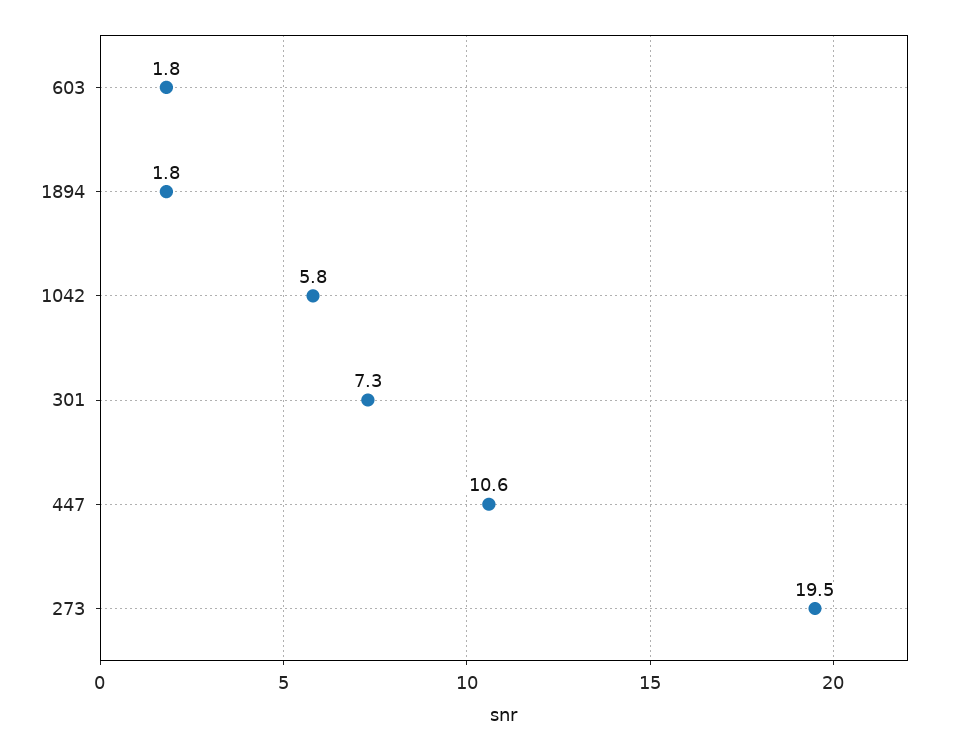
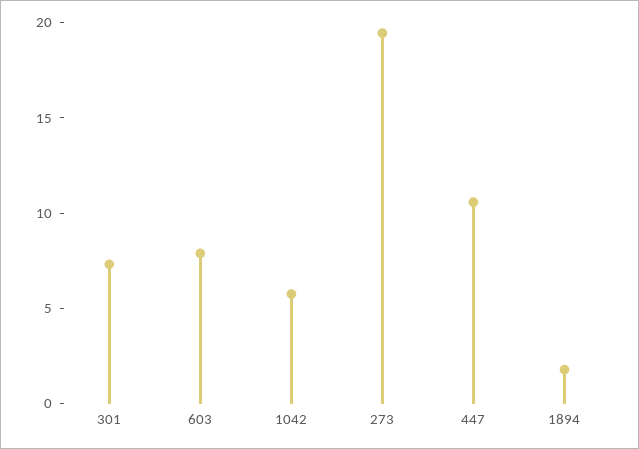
  {
-   "603": 1.8,
+   "603": 8,
    "1894": 1.8,
    "1042": 5.8,
    "301": 7.3,
    "447": 10.6,
    "273": 19.5
  }

